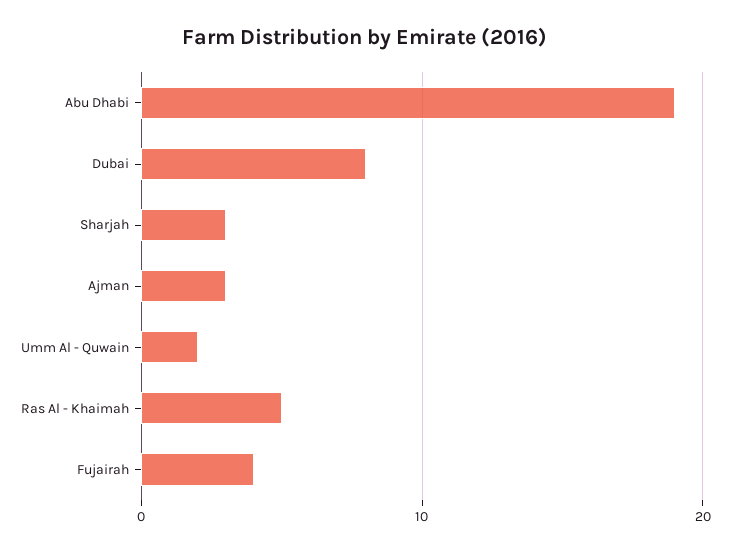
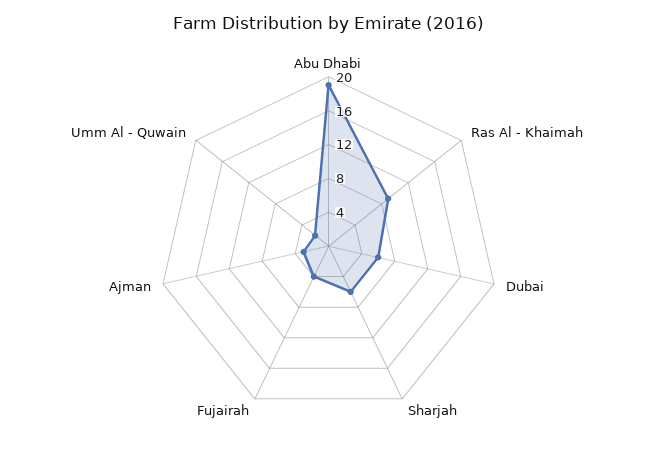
  {
    "Abu Dhabi": 19,
-   "Dubai": 8,
+   "Dubai": 6,
-   "Sharjah": 3,
+   "Sharjah": 6,
    "Ajman": 3,
    "Umm Al - Quwain": 2,
-   "Ras Al - Khaimah": 5,
+   "Ras Al - Khaimah": 9,
    "Fujairah": 4
  }

